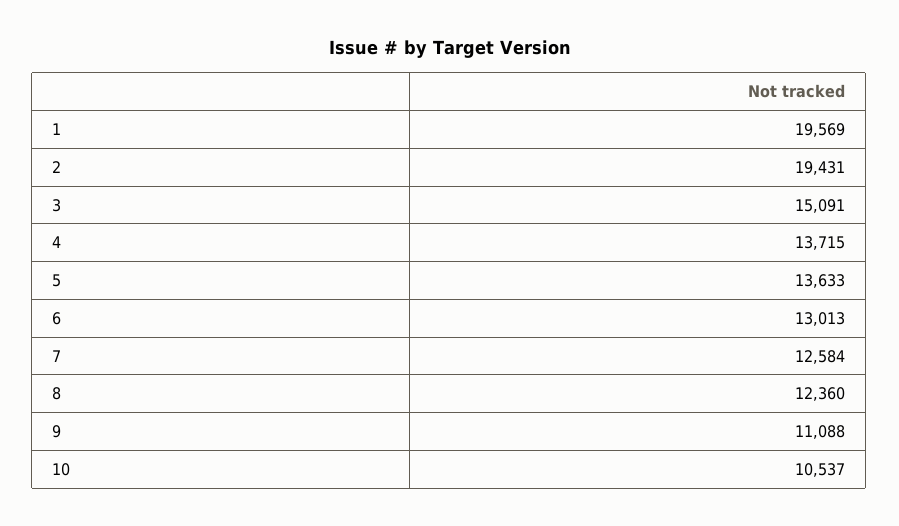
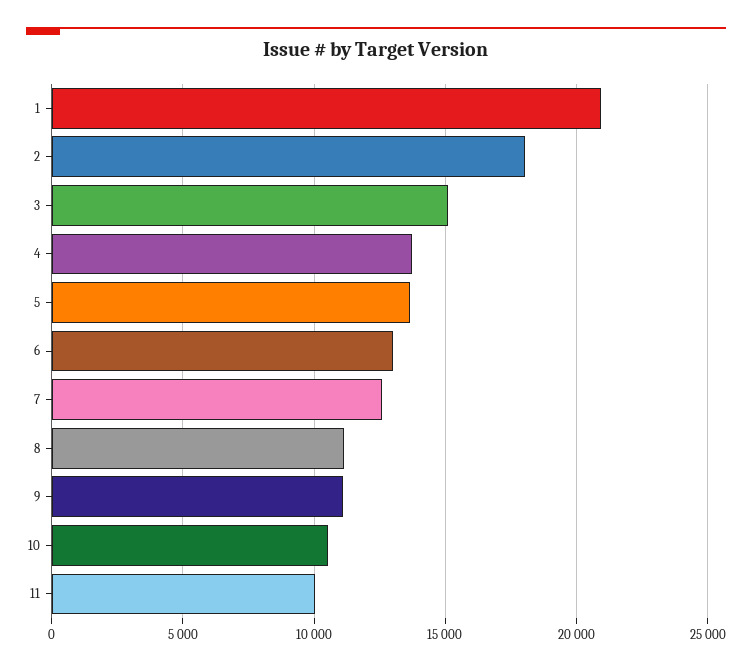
  {
-   "1": 19569,
+   "1": 21000,
-   "2": 19431,
+   "2": 18000,
    "3": 15091,
    "4": 13715,
    "5": 13633,
    "6": 13013,
    "7": 12584,
-   "8": 12360,
+   "8": 11000,
    "9": 11088,
-   "10": 10537
+   "10": 10537,
+   "11": 10000
  }

